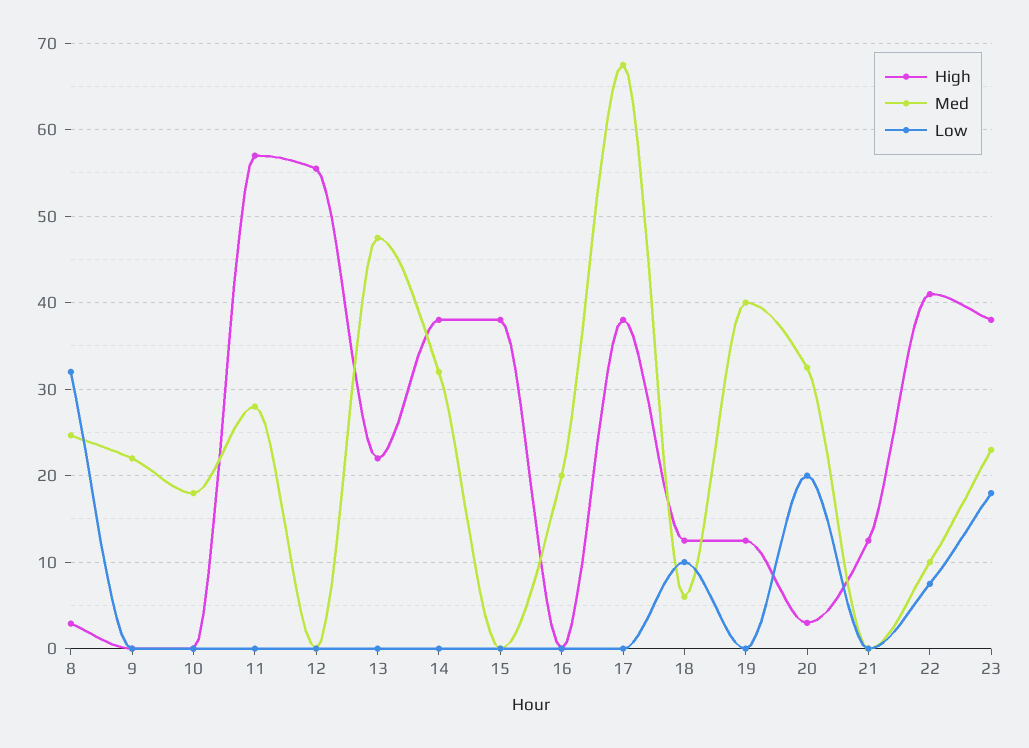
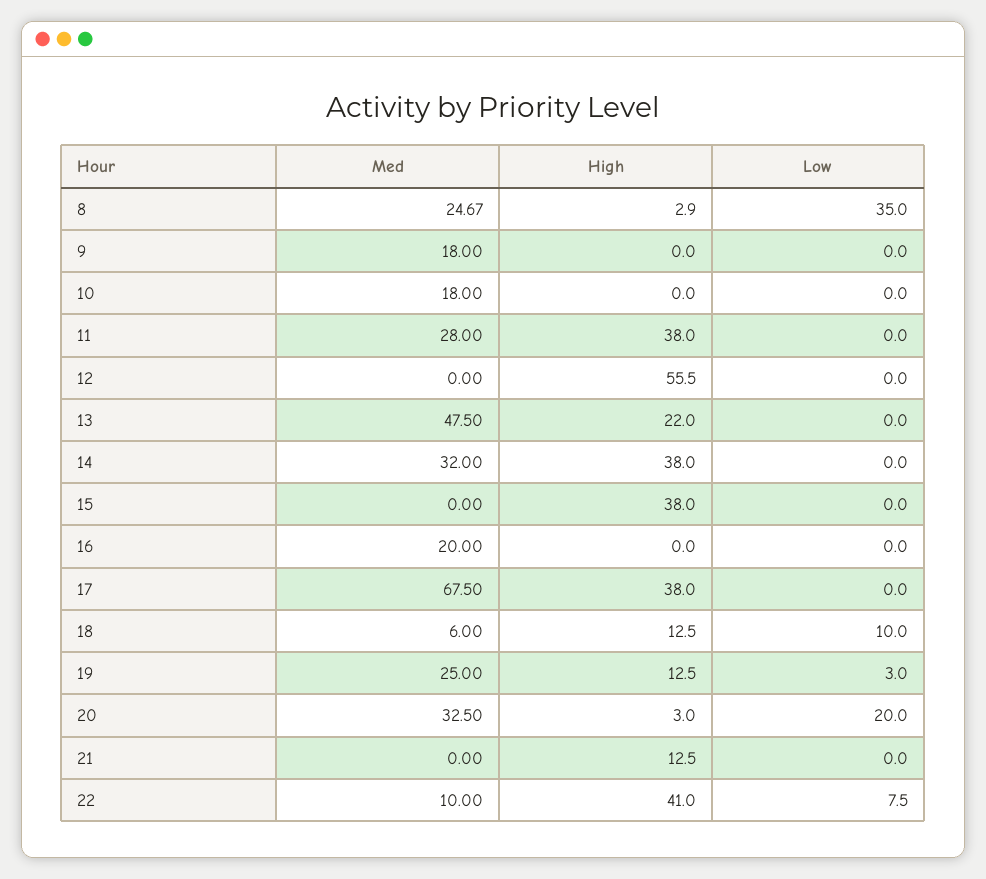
  {
    "High": {
      "8": 2.9,
      "9": 0,
      "10": 0,
-     "11": 57,
+     "11": 38,
      "12": 55.5,
      "13": 22,
      "14": 38,
      "15": 38,
      "16": 0,
      "17": 38,
      "18": 12.5,
      "19": 12.5,
      "20": 3,
      "21": 12.5,
-     "22": 41,
+     "22": 41
-     "23": 38
    },
    "Med": {
      "8": 24.67,
-     "9": 22,
+     "9": 18,
      "10": 18,
      "11": 28,
      "12": 0,
      "13": 47.5,
      "14": 32,
      "15": 0,
      "16": 20,
      "17": 67.5,
      "18": 6,
-     "19": 40,
+     "19": 25,
      "20": 32.5,
      "21": 0,
-     "22": 10,
+     "22": 10
-     "23": 23
    },
    "Low": {
-     "8": 32,
+     "8": 35,
      "9": 0,
      "10": 0,
      "11": 0,
      "12": 0,
      "13": 0,
      "14": 0,
      "15": 0,
      "16": 0,
      "17": 0,
      "18": 10,
-     "19": 0,
+     "19": 3,
      "20": 20,
      "21": 0,
-     "22": 7.5,
+     "22": 7.5
-     "23": 18
    }
  }

